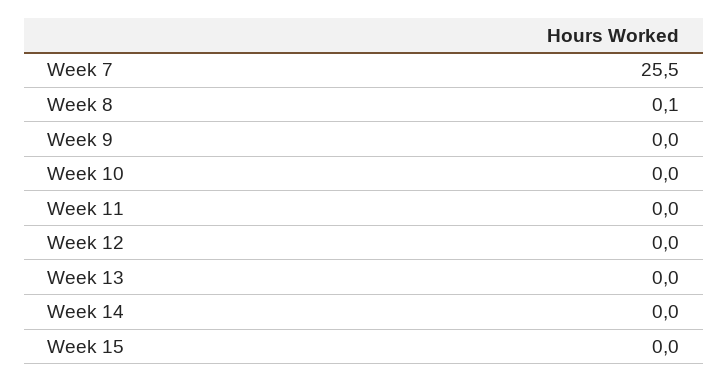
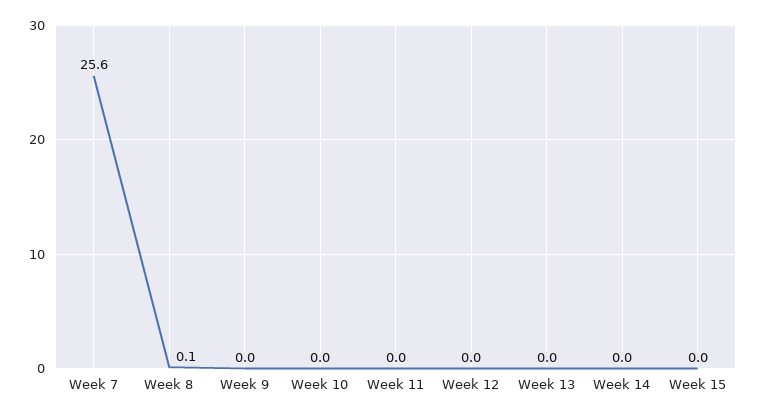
  {
-   "Week 7": 25.5,
+   "Week 7": 25.6,
    "Week 8": 0.1,
    "Week 9": 0,
    "Week 10": 0,
    "Week 11": 0,
    "Week 12": 0,
    "Week 13": 0,
    "Week 14": 0,
    "Week 15": 0
  }

